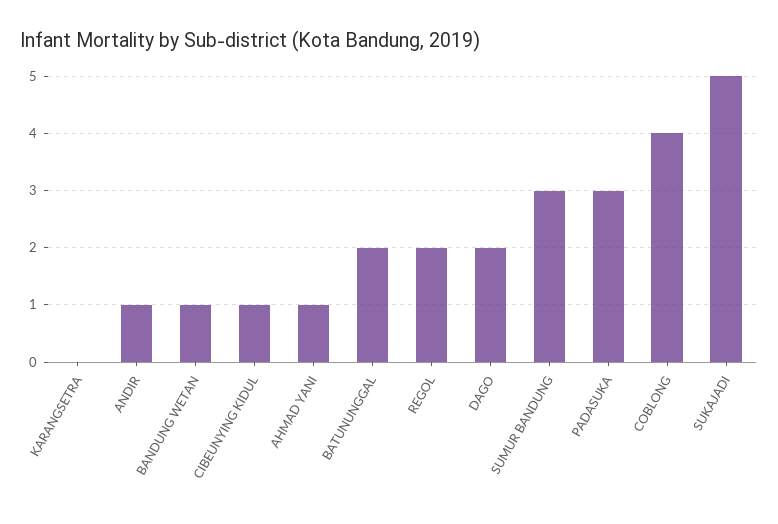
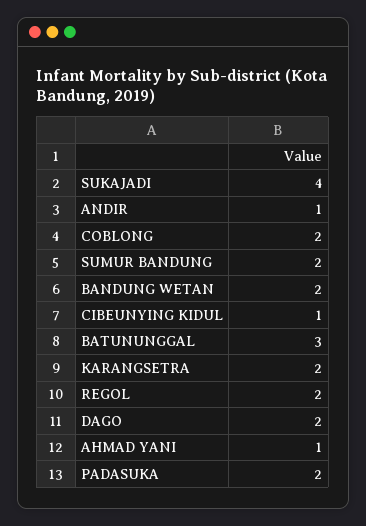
  {
-   "KARANGSETRA": 0,
+   "KARANGSETRA": 2,
    "ANDIR": 1,
-   "BANDUNG WETAN": 1,
+   "BANDUNG WETAN": 2,
    "CIBEUNYING KIDUL": 1,
    "AHMAD YANI": 1,
-   "BATUNUNGGAL": 2,
+   "BATUNUNGGAL": 3,
    "REGOL": 2,
    "DAGO": 2,
-   "SUMUR BANDUNG": 3,
+   "SUMUR BANDUNG": 2,
-   "PADASUKA": 3,
+   "PADASUKA": 2,
-   "COBLONG": 4,
+   "COBLONG": 2,
-   "SUKAJADI": 5
+   "SUKAJADI": 4
  }

